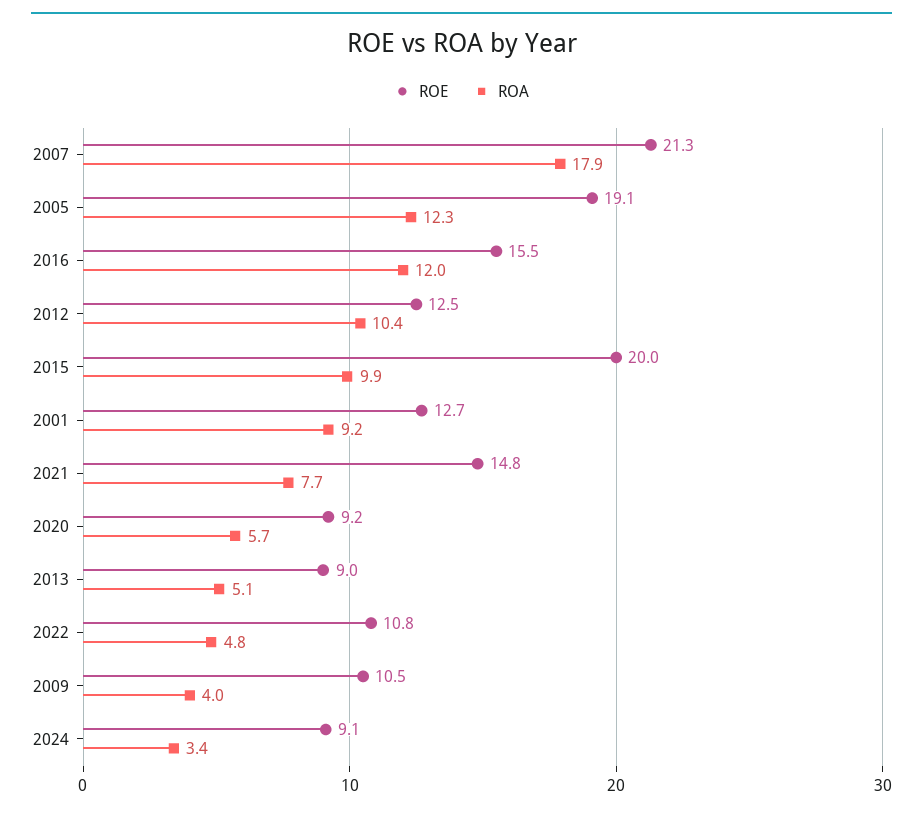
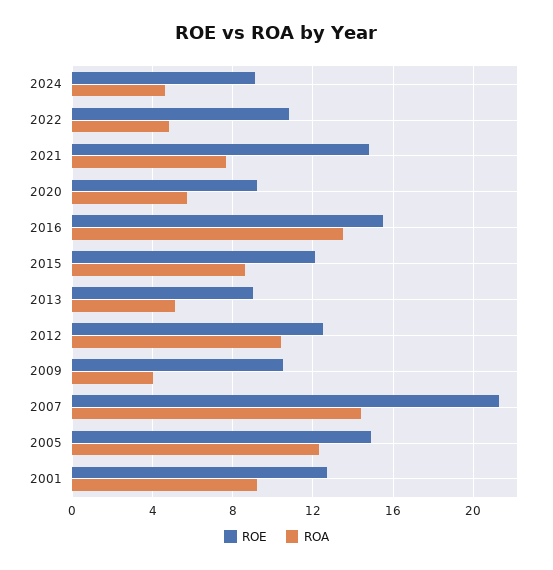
  {
    "ROE": {
      "2007": 21.3,
-     "2005": 19.1,
+     "2005": 15,
      "2016": 15.5,
      "2012": 12.5,
-     "2015": 20,
+     "2015": 12,
      "2001": 12.7,
      "2021": 14.8,
      "2020": 9.2,
      "2013": 9,
      "2022": 10.8,
      "2009": 10.5,
      "2024": 9.1
    },
    "ROA": {
-     "2007": 17.9,
+     "2007": 14.5,
      "2005": 12.3,
-     "2016": 12,
+     "2016": 13.5,
      "2012": 10.4,
-     "2015": 9.9,
+     "2015": 8.5,
      "2001": 9.2,
      "2021": 7.7,
      "2020": 5.7,
      "2013": 5.1,
      "2022": 4.8,
      "2009": 4,
-     "2024": 3.4
+     "2024": 4.5
    }
  }

